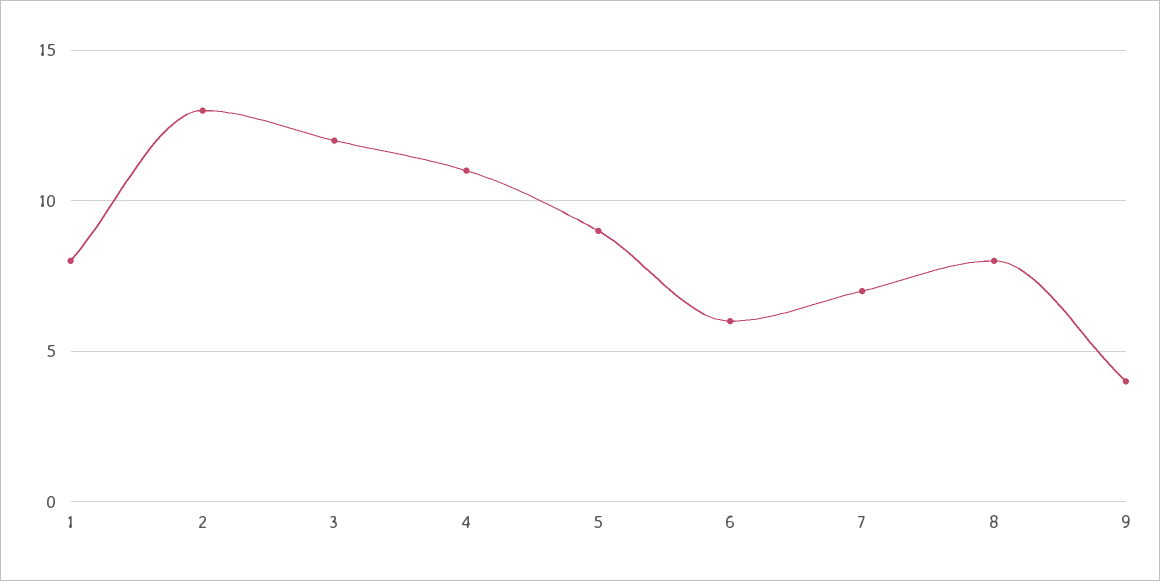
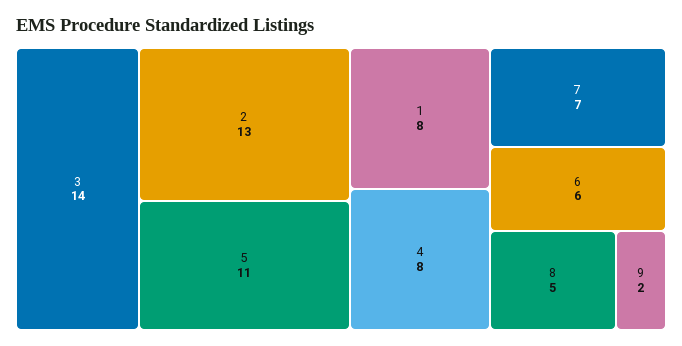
  {
    "1": 8,
    "2": 13,
-   "3": 12,
+   "3": 14,
-   "4": 11,
+   "4": 8,
-   "5": 9,
+   "5": 11,
    "6": 6,
    "7": 7,
-   "8": 8,
+   "8": 5,
-   "9": 4
+   "9": 2
  }

